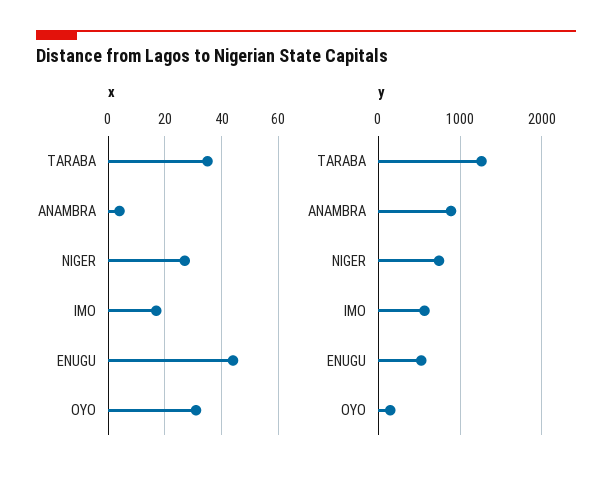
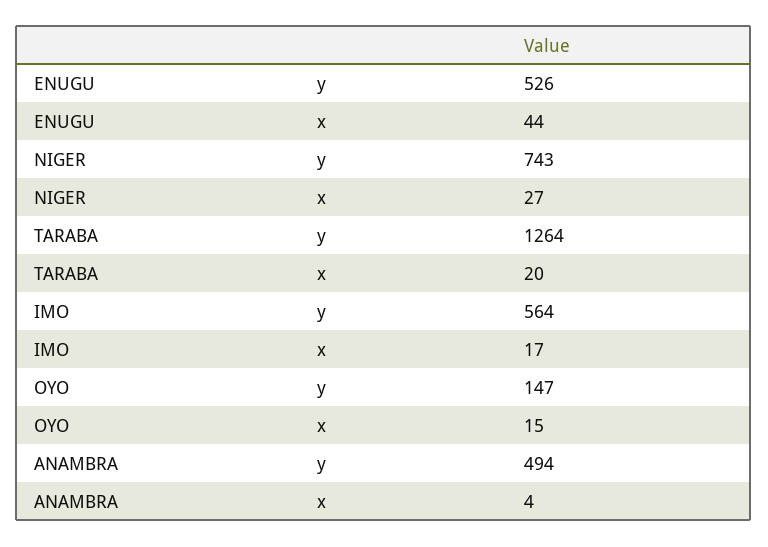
  {
    "x": {
-     "TARABA": 35,
+     "TARABA": 20,
      "ANAMBRA": 4,
      "NIGER": 27,
      "IMO": 17,
      "ENUGU": 44,
-     "OYO": 30
+     "OYO": 15
    },
    "y": {
      "TARABA": 1264,
-     "ANAMBRA": 900,
+     "ANAMBRA": 494,
      "NIGER": 743,
      "IMO": 564,
      "ENUGU": 526,
      "OYO": 147
    }
  }

